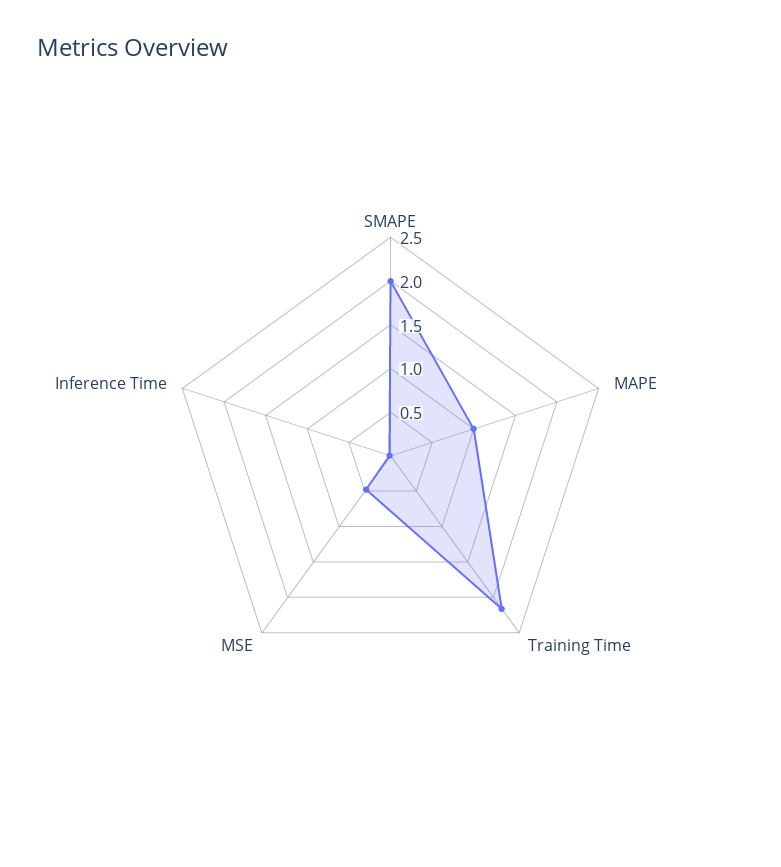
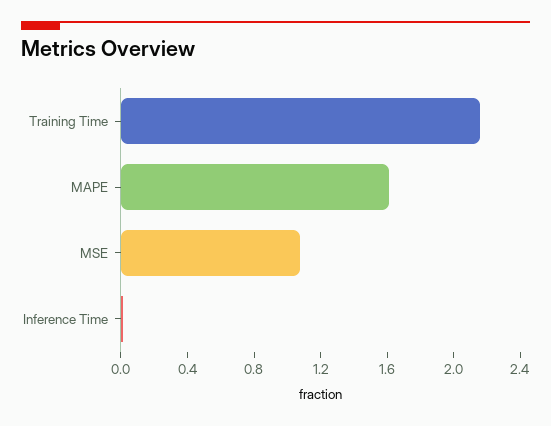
  {
-   "SMAPE": 2,
-   "MAPE": 1,
+   "MAPE": 1.6,
    "Training Time": 2.2,
-   "MSE": 0.5,
+   "MSE": 1.1,
    "Inference Time": 0
  }

